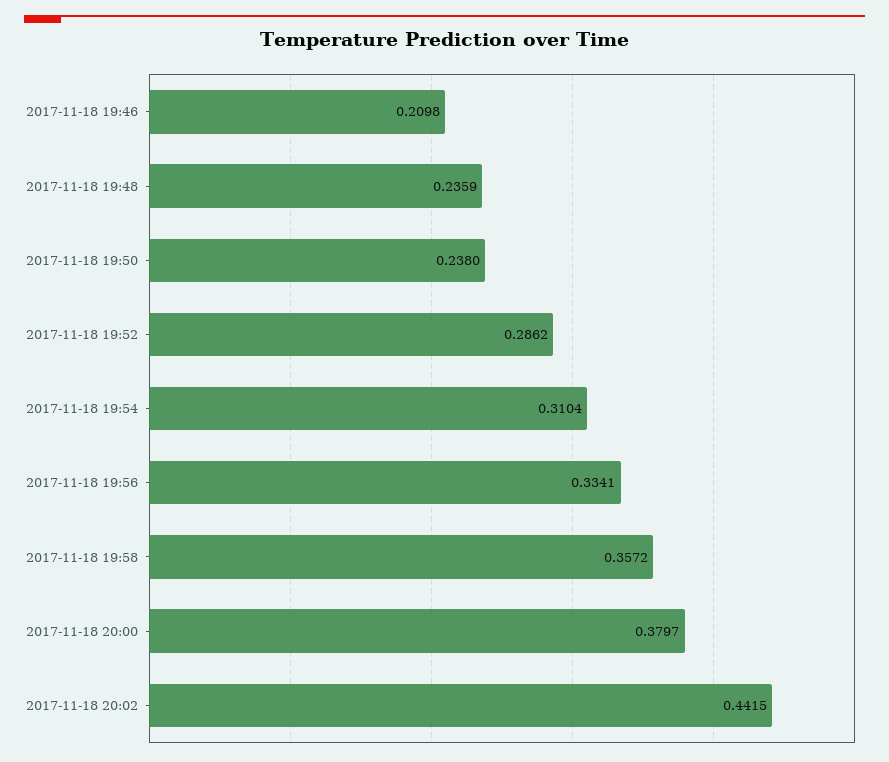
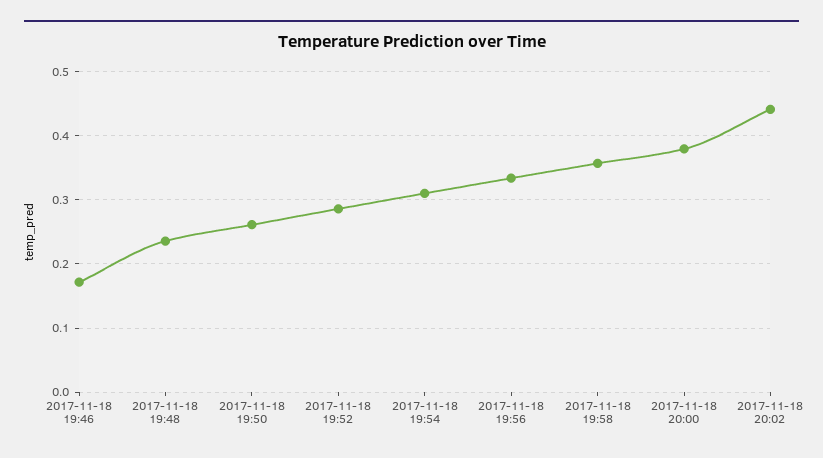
  {
-   "2017-11-18 19:46": 0.2098,
+   "2017-11-18 19:46": 0.17,
    "2017-11-18 19:48": 0.2359,
-   "2017-11-18 19:50": 0.238,
+   "2017-11-18 19:50": 0.26,
    "2017-11-18 19:52": 0.2862,
    "2017-11-18 19:54": 0.3104,
    "2017-11-18 19:56": 0.3341,
    "2017-11-18 19:58": 0.3572,
    "2017-11-18 20:00": 0.3797,
    "2017-11-18 20:02": 0.4415
  }

